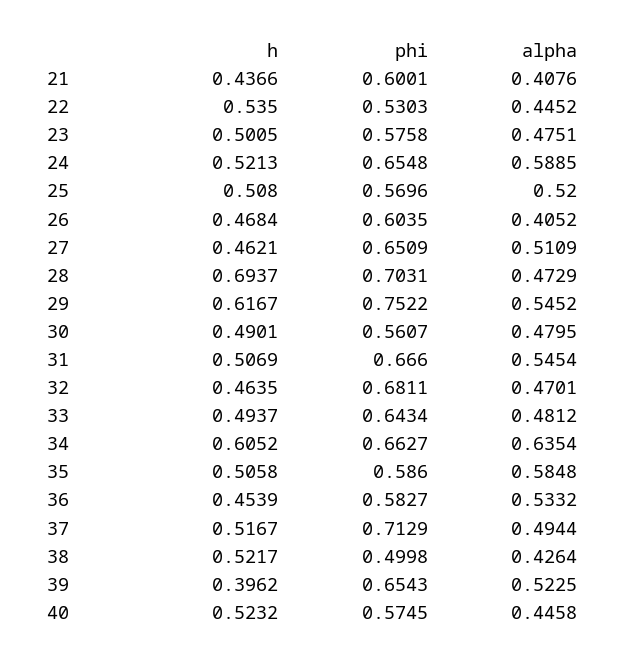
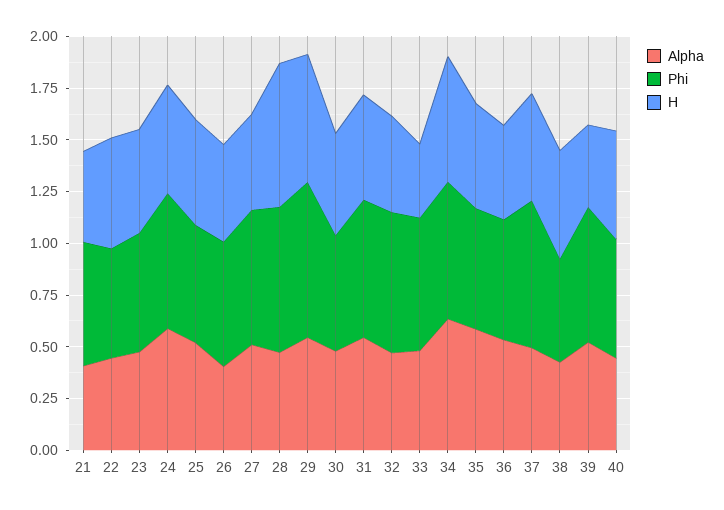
  {
    "h": {
      "21": 0.4366,
      "22": 0.535,
      "23": 0.5005,
      "24": 0.5213,
      "25": 0.508,
      "26": 0.4684,
      "27": 0.4621,
      "28": 0.6937,
      "29": 0.6167,
      "30": 0.4901,
      "31": 0.5069,
      "32": 0.4635,
-     "33": 0.4937,
+     "33": 0.35,
      "34": 0.6052,
      "35": 0.5058,
      "36": 0.4539,
      "37": 0.5167,
      "38": 0.5217,
      "39": 0.3962,
      "40": 0.5232
    },
    "phi": {
      "21": 0.6001,
      "22": 0.5303,
      "23": 0.5758,
      "24": 0.6548,
      "25": 0.5696,
      "26": 0.6035,
      "27": 0.6509,
      "28": 0.7031,
      "29": 0.7522,
      "30": 0.5607,
      "31": 0.666,
      "32": 0.6811,
      "33": 0.6434,
      "34": 0.6627,
      "35": 0.586,
      "36": 0.5827,
      "37": 0.7129,
      "38": 0.4998,
      "39": 0.6543,
      "40": 0.5745
    },
    "alpha": {
      "21": 0.4076,
      "22": 0.4452,
      "23": 0.4751,
      "24": 0.5885,
      "25": 0.52,
      "26": 0.4052,
      "27": 0.5109,
      "28": 0.4729,
      "29": 0.5452,
      "30": 0.4795,
      "31": 0.5454,
      "32": 0.4701,
      "33": 0.4812,
      "34": 0.6354,
      "35": 0.5848,
      "36": 0.5332,
      "37": 0.4944,
      "38": 0.4264,
      "39": 0.5225,
      "40": 0.4458
    }
  }

